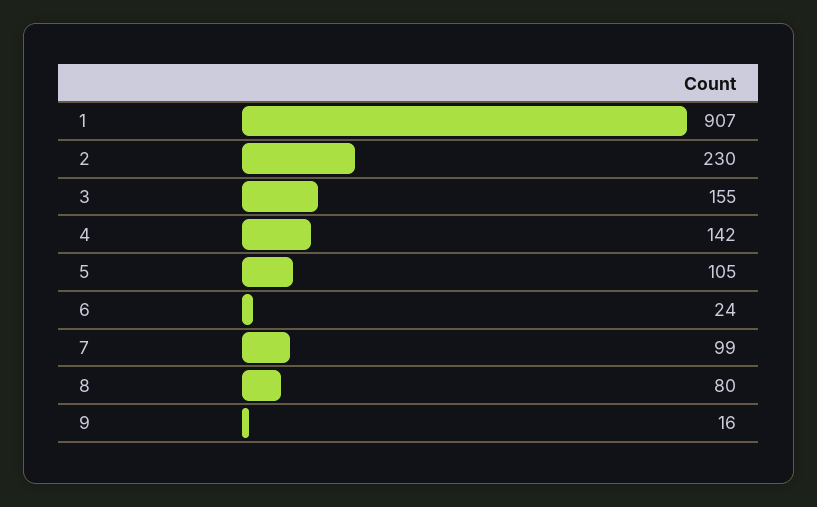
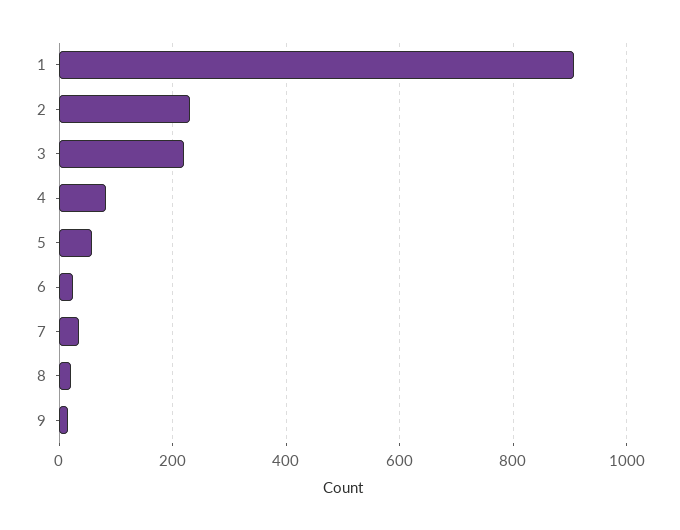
  {
    "1": 907,
    "2": 230,
-   "3": 155,
+   "3": 220,
-   "4": 142,
+   "4": 80,
-   "5": 105,
+   "5": 60,
    "6": 24,
-   "7": 99,
+   "7": 40,
-   "8": 80,
+   "8": 20,
    "9": 16
  }

